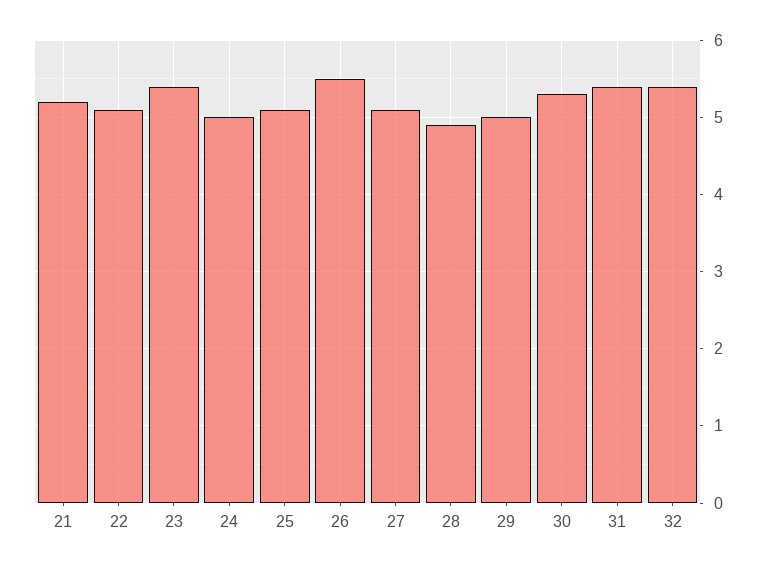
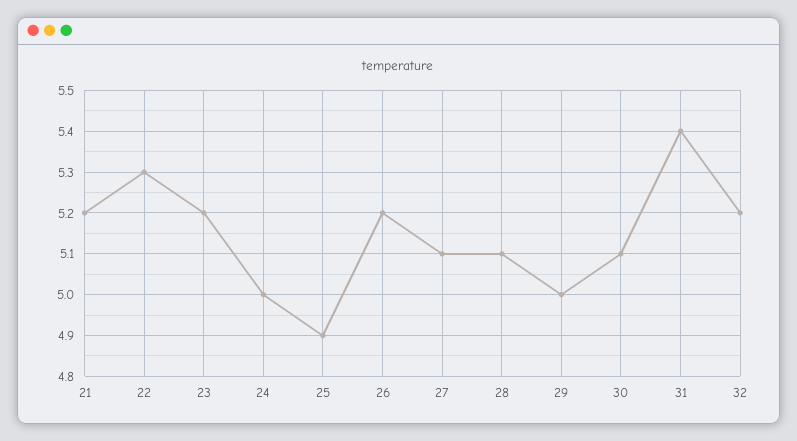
  {
    "21": 5.2,
-   "22": 5.1,
+   "22": 5.3,
-   "23": 5.4,
+   "23": 5.2,
    "24": 5,
-   "25": 5.1,
+   "25": 4.9,
-   "26": 5.5,
+   "26": 5.2,
    "27": 5.1,
-   "28": 4.9,
+   "28": 5.1,
    "29": 5,
-   "30": 5.3,
+   "30": 5.1,
    "31": 5.4,
-   "32": 5.4
+   "32": 5.2
  }

